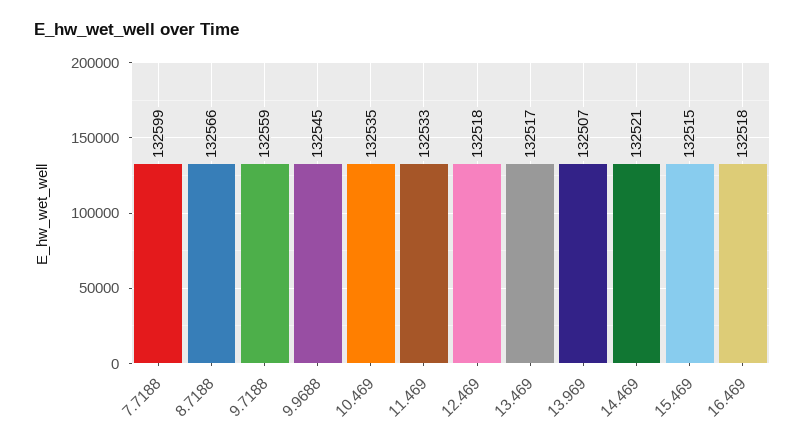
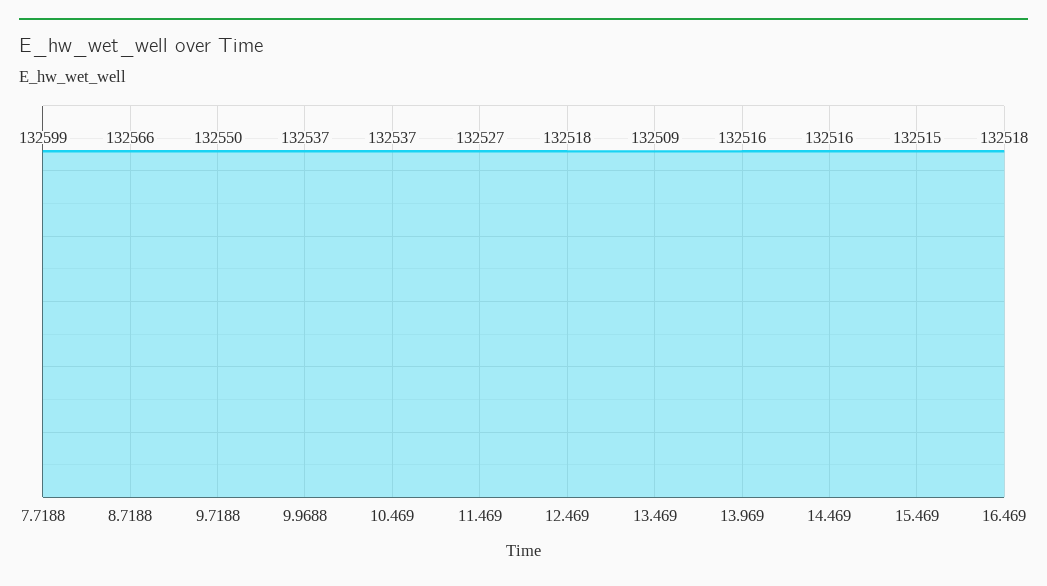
  {
    "7.7188": 132599,
    "8.7188": 132566,
-   "9.7188": 132559,
+   "9.7188": 132550,
-   "9.9688": 132545,
+   "9.9688": 132537,
-   "10.469": 132535,
+   "10.469": 132537,
-   "11.469": 132533,
+   "11.469": 132527,
    "12.469": 132518,
-   "13.469": 132517,
+   "13.469": 132509,
-   "13.969": 132507,
+   "13.969": 132516,
-   "14.469": 132521,
+   "14.469": 132516,
    "15.469": 132515,
    "16.469": 132518
  }

